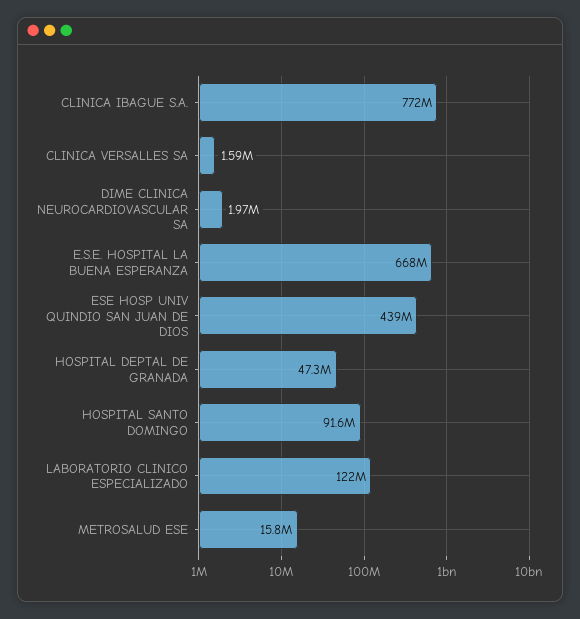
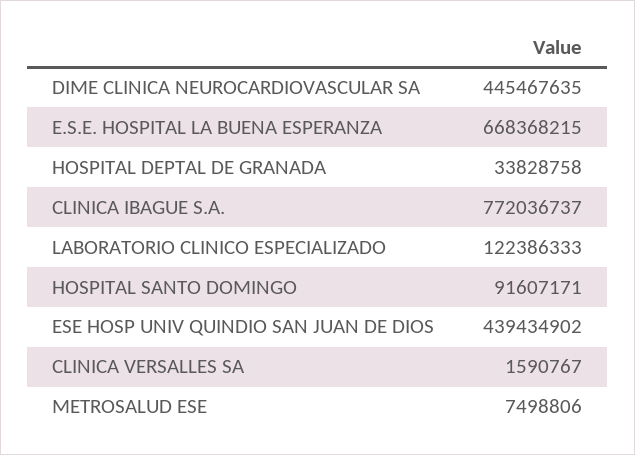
  {
    "CLINICA IBAGUE S.A.": 772036737,
    "CLINICA VERSALLES SA": 1590767,
-   "DIME CLINICA NEUROCARDIOVASCULAR SA": 1970000,
+   "DIME CLINICA NEUROCARDIOVASCULAR SA": 445467635,
    "E.S.E. HOSPITAL LA BUENA ESPERANZA": 668368215,
    "ESE HOSP UNIV QUINDIO SAN JUAN DE DIOS": 439434902,
-   "HOSPITAL DEPTAL DE GRANADA": 47300000,
+   "HOSPITAL DEPTAL DE GRANADA": 33828758,
    "HOSPITAL SANTO DOMINGO": 91607171,
    "LABORATORIO CLINICO ESPECIALIZADO": 122386333,
-   "METROSALUD ESE": 15800000
+   "METROSALUD ESE": 7498806
  }

